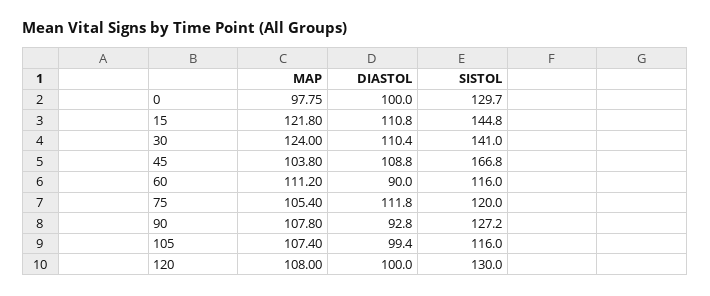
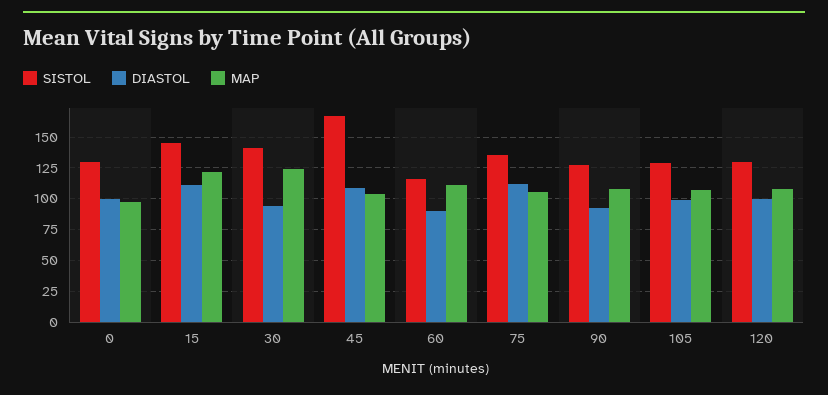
  {
    "MAP": {
      "0": 97.75,
      "15": 121.8,
      "30": 124,
      "45": 103.8,
      "60": 111.2,
      "75": 105.4,
      "90": 107.8,
      "105": 107.4,
      "120": 108
    },
    "DIASTOL": {
      "0": 100,
      "15": 110.8,
-     "30": 110.4,
+     "30": 95,
      "45": 108.8,
      "60": 90,
      "75": 111.8,
      "90": 92.8,
      "105": 99.4,
      "120": 100
    },
    "SISTOL": {
      "0": 129.7,
      "15": 144.8,
      "30": 141,
      "45": 166.8,
      "60": 116,
-     "75": 120,
+     "75": 135,
      "90": 127.2,
-     "105": 116,
+     "105": 130,
      "120": 130
    }
  }

